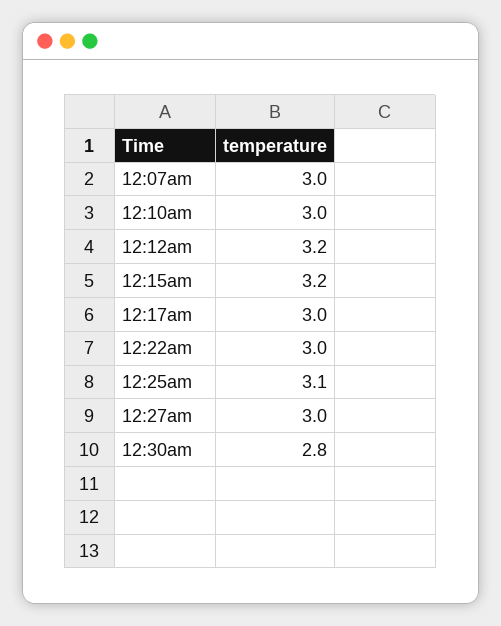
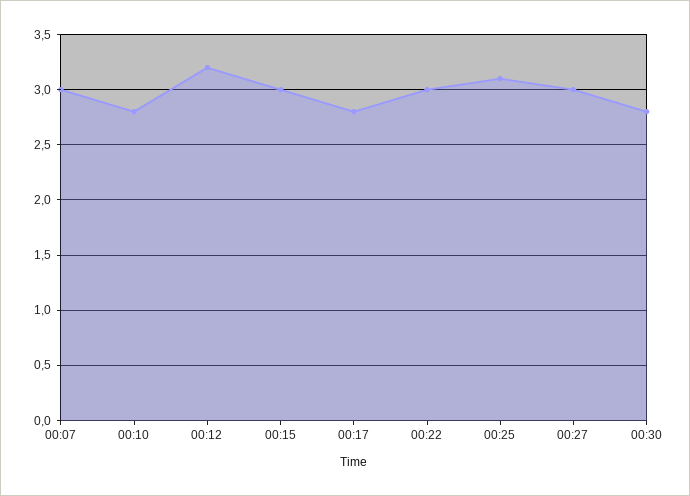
  {
    "12:07am": 3,
-   "12:10am": 3,
+   "12:10am": 2.8,
    "12:12am": 3.2,
-   "12:15am": 3.2,
+   "12:15am": 3,
-   "12:17am": 3,
+   "12:17am": 2.8,
    "12:22am": 3,
    "12:25am": 3.1,
    "12:27am": 3,
    "12:30am": 2.8
  }

